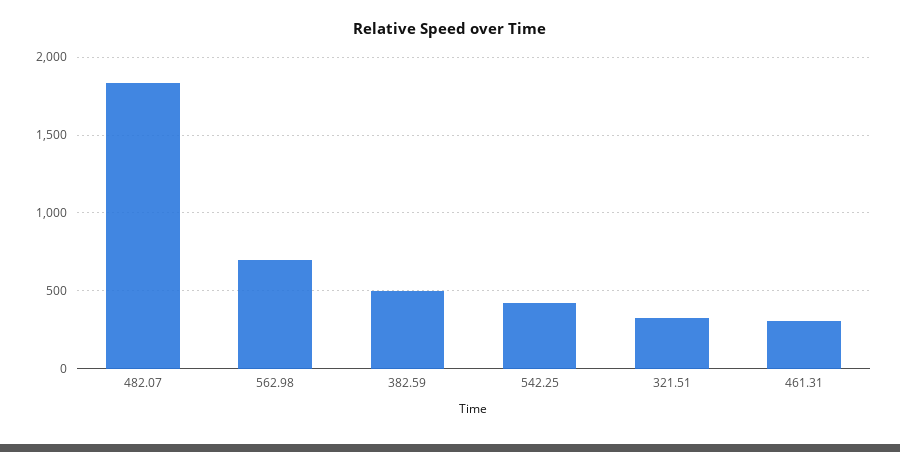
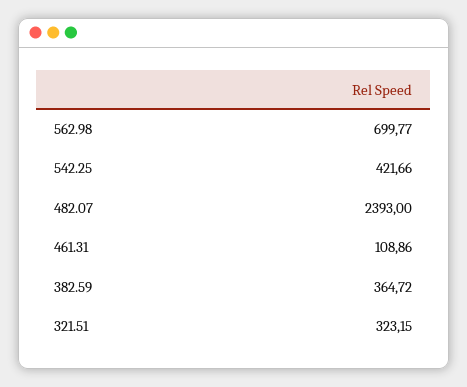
  {
-   "482.07": 1850,
+   "482.07": 2393,
    "562.98": 699.77,
-   "382.59": 500,
+   "382.59": 364.72,
    "542.25": 421.66,
    "321.51": 323.15,
-   "461.31": 300
+   "461.31": 108.86
  }

